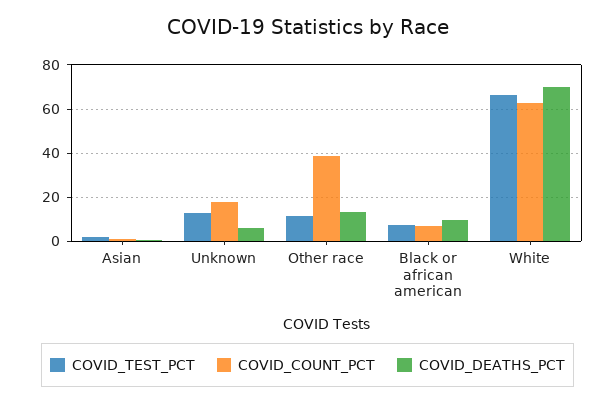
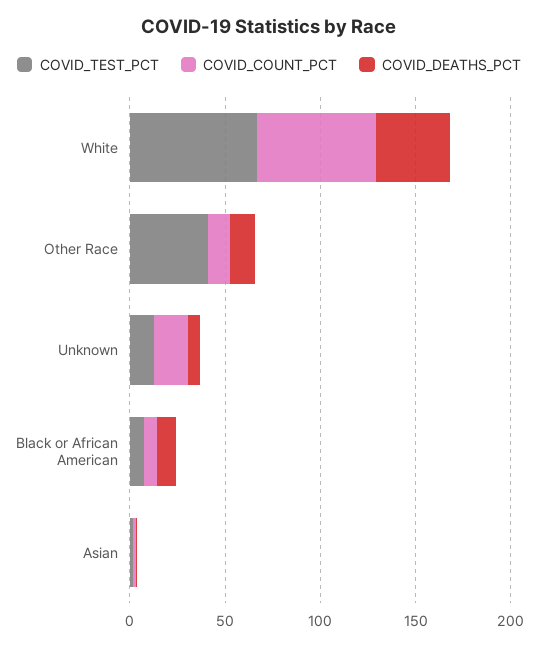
  {
    "COVID_TEST_PCT": {
      "Asian": 0,
      "Unknown": 15,
-     "Other race": 10,
+     "Other race": 40,
      "Black or african american": 5,
      "White": 65
    },
    "COVID_COUNT_PCT": {
      "Asian": 0,
      "Unknown": 20,
-     "Other race": 40,
+     "Other race": 10,
      "Black or african american": 5,
      "White": 65
    },
    "COVID_DEATHS_PCT": {
      "Asian": 0,
      "Unknown": 5,
      "Other race": 15,
      "Black or african american": 10,
-     "White": 70
+     "White": 40
    }
  }

